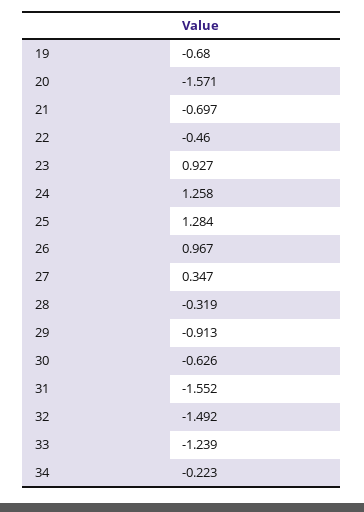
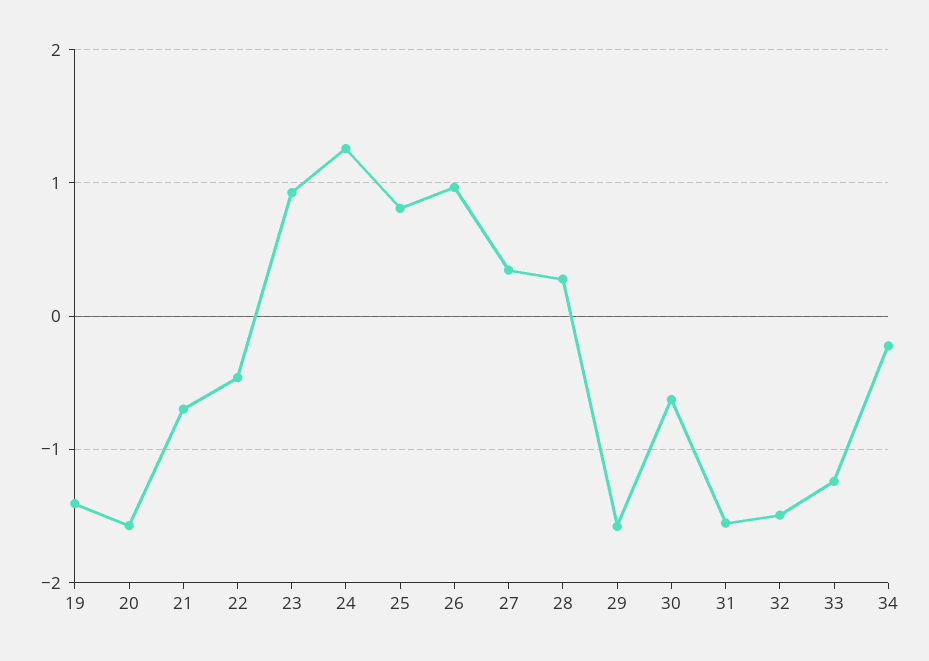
  {
-   "19": -0.68,
+   "19": -1.4,
    "20": -1.571,
    "21": -0.697,
    "22": -0.46,
    "23": 0.927,
    "24": 1.258,
-   "25": 1.284,
+   "25": 0.8,
    "26": 0.967,
    "27": 0.347,
-   "28": -0.319,
+   "28": 0.3,
-   "29": -0.913,
+   "29": -1.6,
    "30": -0.626,
    "31": -1.552,
    "32": -1.492,
    "33": -1.239,
    "34": -0.223
  }

